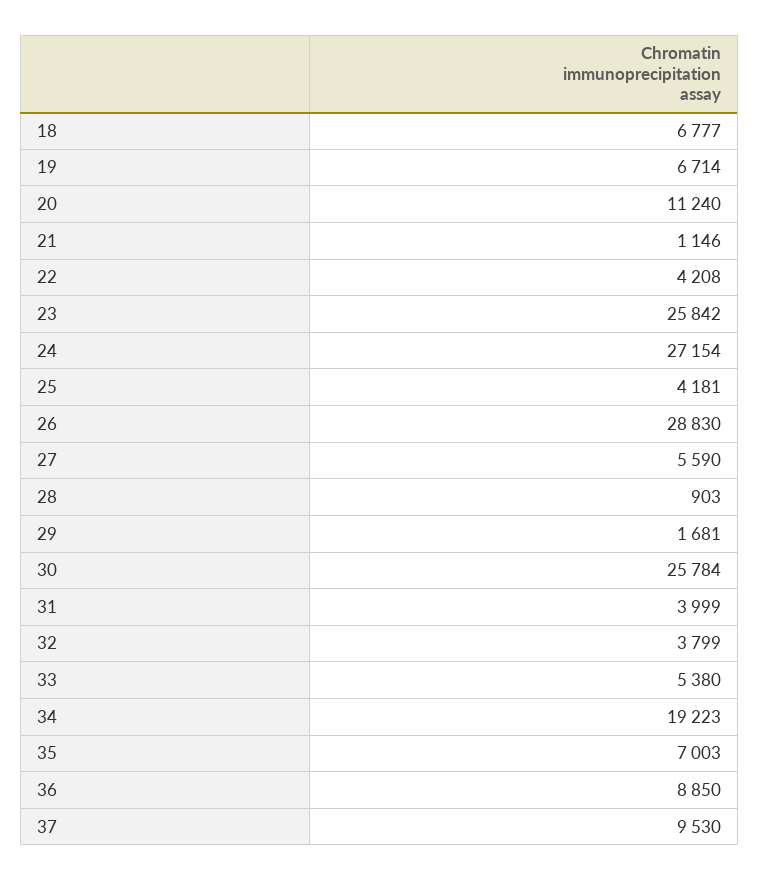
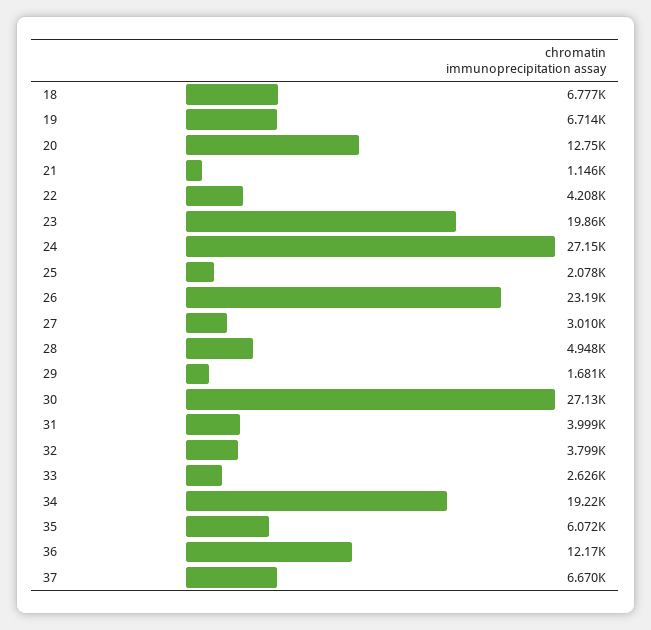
  {
    "18": 6777,
    "19": 6714,
-   "20": 11240,
+   "20": 12750,
    "21": 1146,
    "22": 4208,
-   "23": 25842,
+   "23": 19860,
    "24": 27154,
-   "25": 4181,
+   "25": 2078,
-   "26": 28830,
+   "26": 23190,
-   "27": 5590,
+   "27": 3010,
-   "28": 903,
+   "28": 4948,
    "29": 1681,
-   "30": 25784,
+   "30": 27130,
    "31": 3999,
    "32": 3799,
-   "33": 5380,
+   "33": 2626,
    "34": 19223,
-   "35": 7003,
+   "35": 6072,
-   "36": 8850,
+   "36": 12170,
-   "37": 9530
+   "37": 6670
  }

